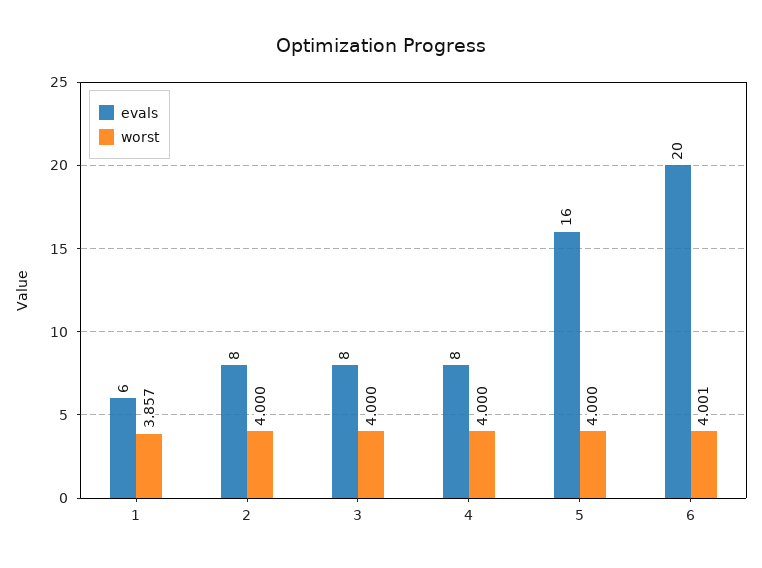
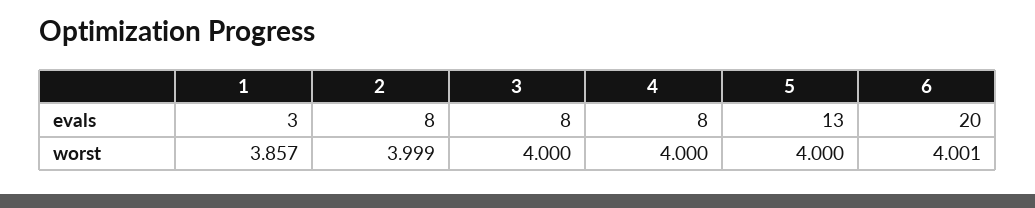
  {
    "evals": {
-     "1": 6,
+     "1": 3,
      "2": 8,
      "3": 8,
      "4": 8,
-     "5": 16,
+     "5": 13,
      "6": 20
    },
    "worst": {
      "1": 3.857,
-     "2": 4,
+     "2": 3.999,
      "3": 4,
      "4": 4,
      "5": 4,
      "6": 4.001
    }
  }

